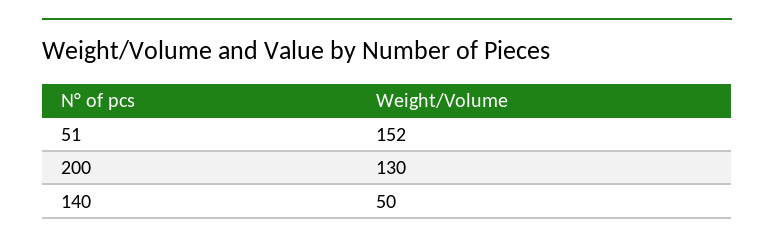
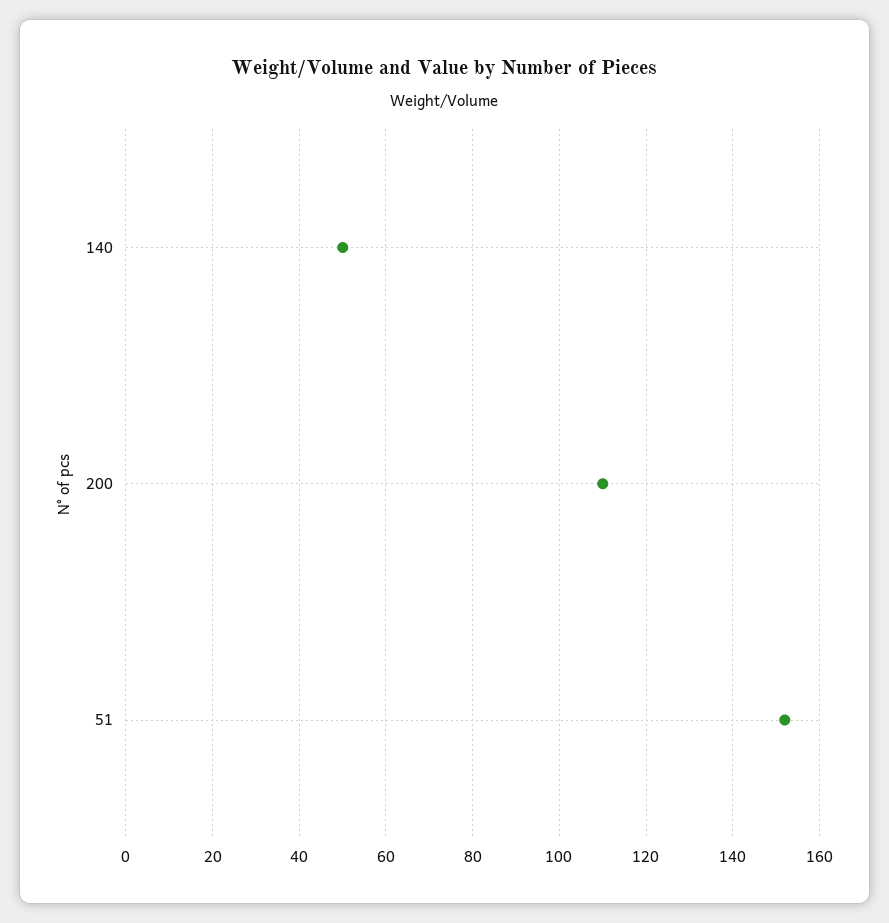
  {
    "51": 152,
-   "200": 130,
+   "200": 110,
    "140": 50
  }

